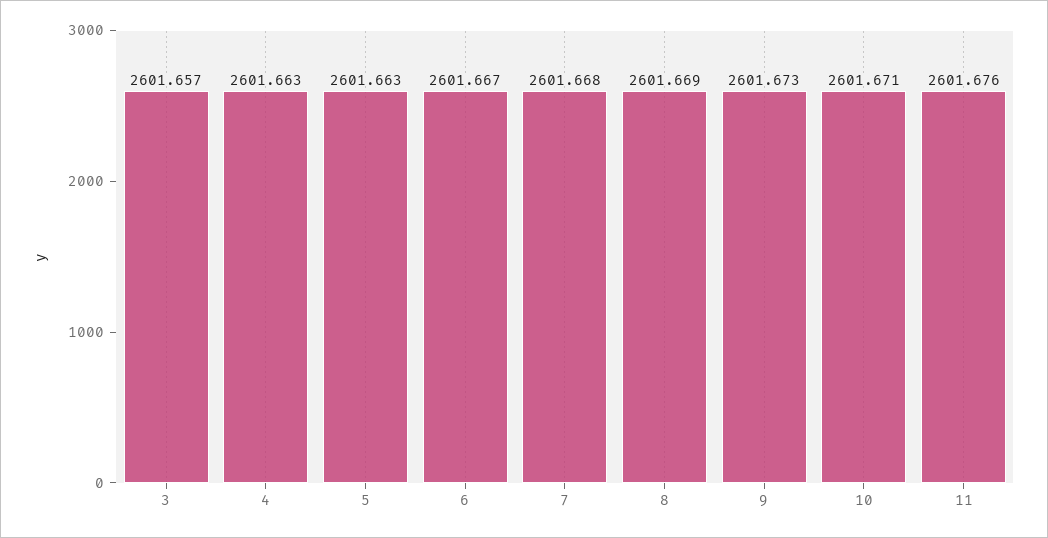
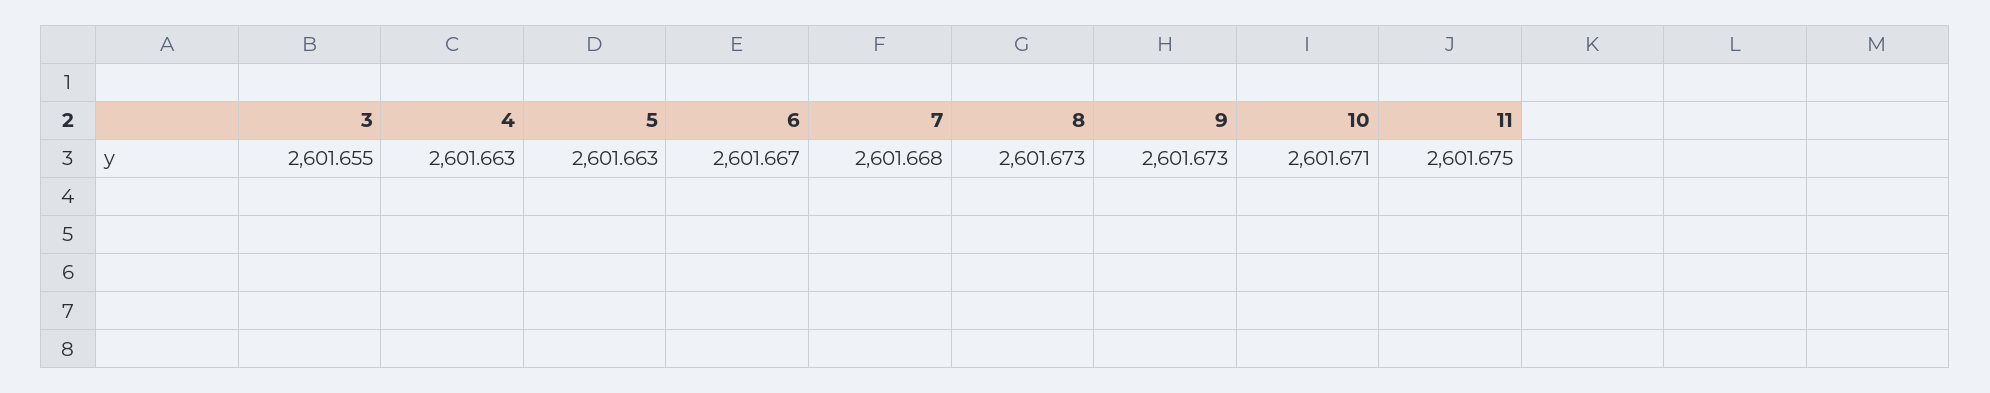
  {
-   "3": 2601.657,
+   "3": 2601.655,
    "4": 2601.663,
    "5": 2601.663,
    "6": 2601.667,
    "7": 2601.668,
-   "8": 2601.669,
+   "8": 2601.673,
    "9": 2601.673,
    "10": 2601.671,
-   "11": 2601.676
+   "11": 2601.675
  }

